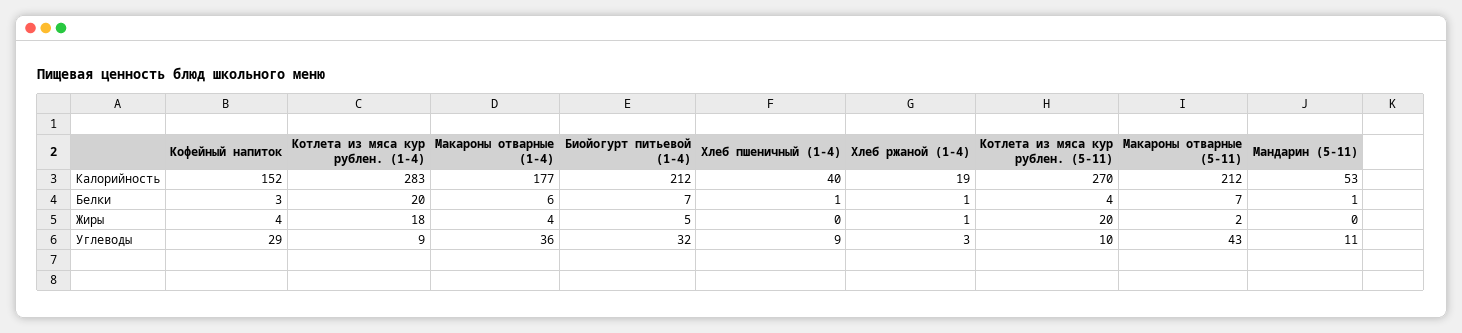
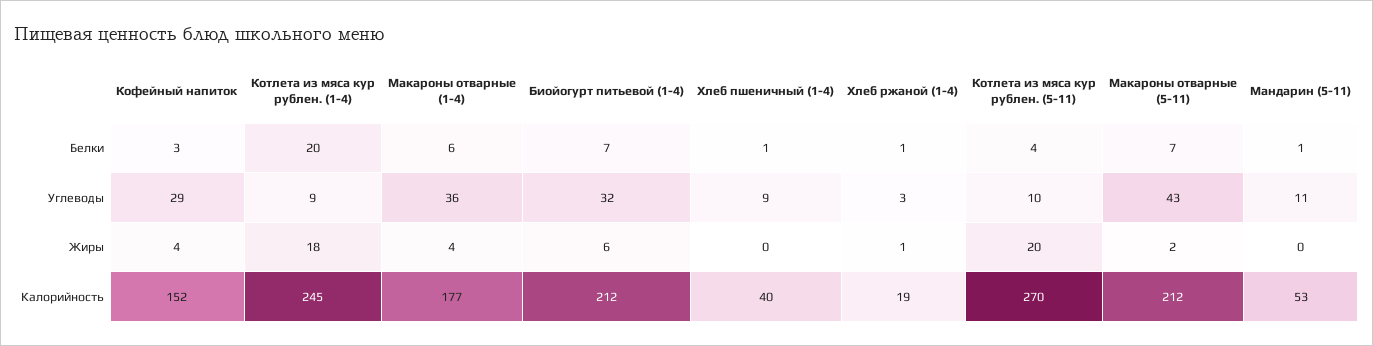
  {
    "Кофейный напиток": {
      "Калорийность": 152,
      "Белки": 3,
      "Жиры": 4,
      "Углеводы": 29
    },
    "Котлета из мяса кур рублен. (1-4)": {
-     "Калорийность": 283,
+     "Калорийность": 245,
      "Белки": 20,
      "Жиры": 18,
      "Углеводы": 9
    },
    "Макароны отварные (1-4)": {
      "Калорийность": 177,
      "Белки": 6,
      "Жиры": 4,
      "Углеводы": 36
    },
    "Биойогурт питьевой (1-4)": {
      "Калорийность": 212,
      "Белки": 7,
-     "Жиры": 5,
+     "Жиры": 6,
      "Углеводы": 32
    },
    "Хлеб пшеничный (1-4)": {
      "Калорийность": 40,
      "Белки": 1,
      "Жиры": 0,
      "Углеводы": 9
    },
    "Хлеб ржаной (1-4)": {
      "Калорийность": 19,
      "Белки": 1,
      "Жиры": 1,
      "Углеводы": 3
    },
    "Котлета из мяса кур рублен. (5-11)": {
      "Калорийность": 270,
      "Белки": 4,
      "Жиры": 20,
      "Углеводы": 10
    },
    "Макароны отварные (5-11)": {
      "Калорийность": 212,
      "Белки": 7,
      "Жиры": 2,
      "Углеводы": 43
    },
    "Мандарин (5-11)": {
      "Калорийность": 53,
      "Белки": 1,
      "Жиры": 0,
      "Углеводы": 11
    }
  }

